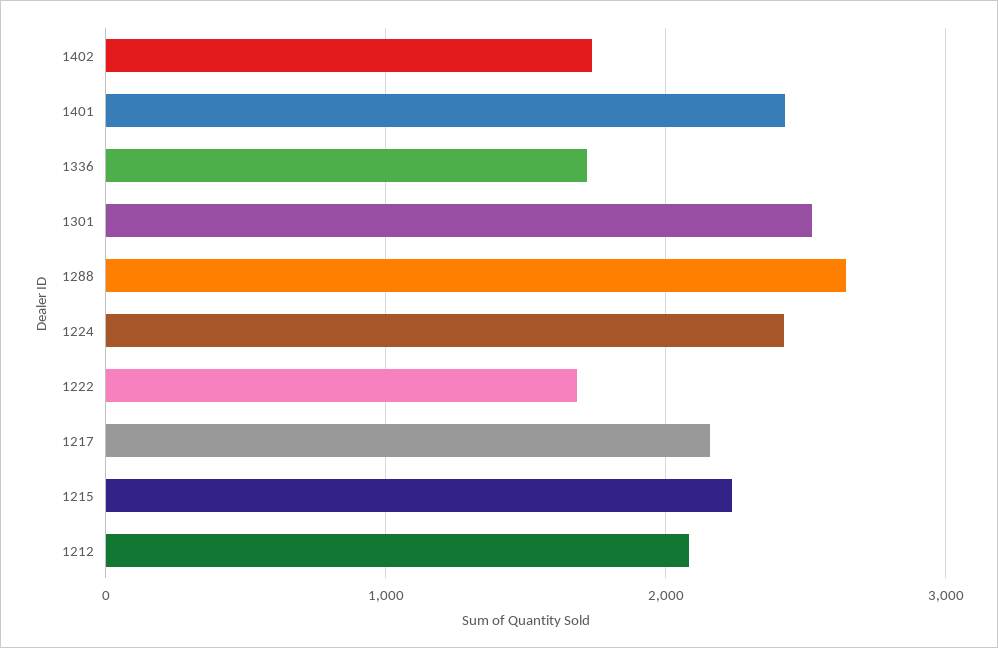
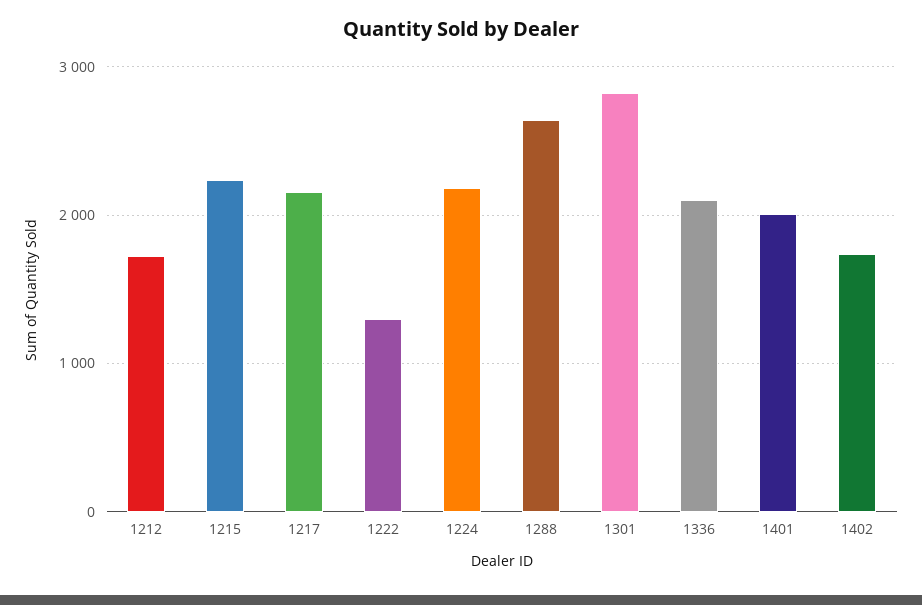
  {
    "1402": 1700,
-   "1401": 2400,
+   "1401": 2000,
-   "1336": 1700,
+   "1336": 2100,
-   "1301": 2500,
+   "1301": 2800,
    "1288": 2600,
-   "1224": 2400,
+   "1224": 2200,
-   "1222": 1700,
+   "1222": 1300,
    "1217": 2200,
    "1215": 2200,
-   "1212": 2100
+   "1212": 1700
  }

